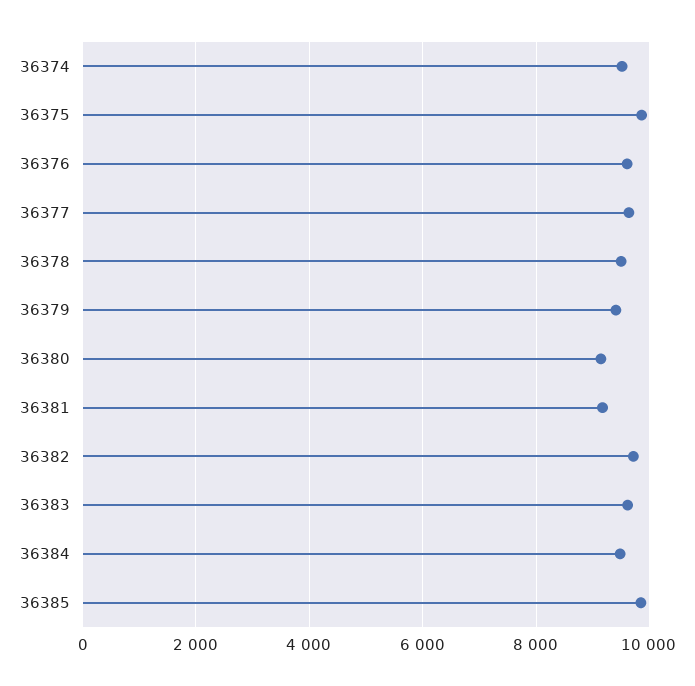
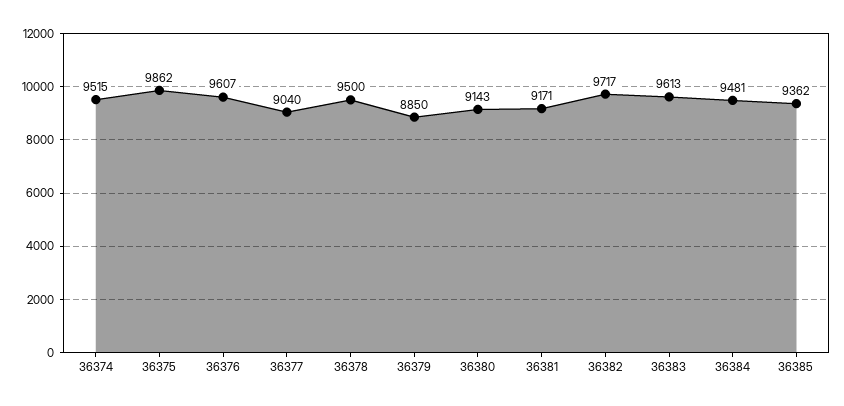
  {
    "36374": 9515,
    "36375": 9862,
    "36376": 9607,
-   "36377": 9600,
+   "36377": 9040,
    "36378": 9500,
-   "36379": 9400,
+   "36379": 8850,
    "36380": 9143,
    "36381": 9171,
    "36382": 9717,
    "36383": 9613,
    "36384": 9481,
-   "36385": 9800
+   "36385": 9362
  }

